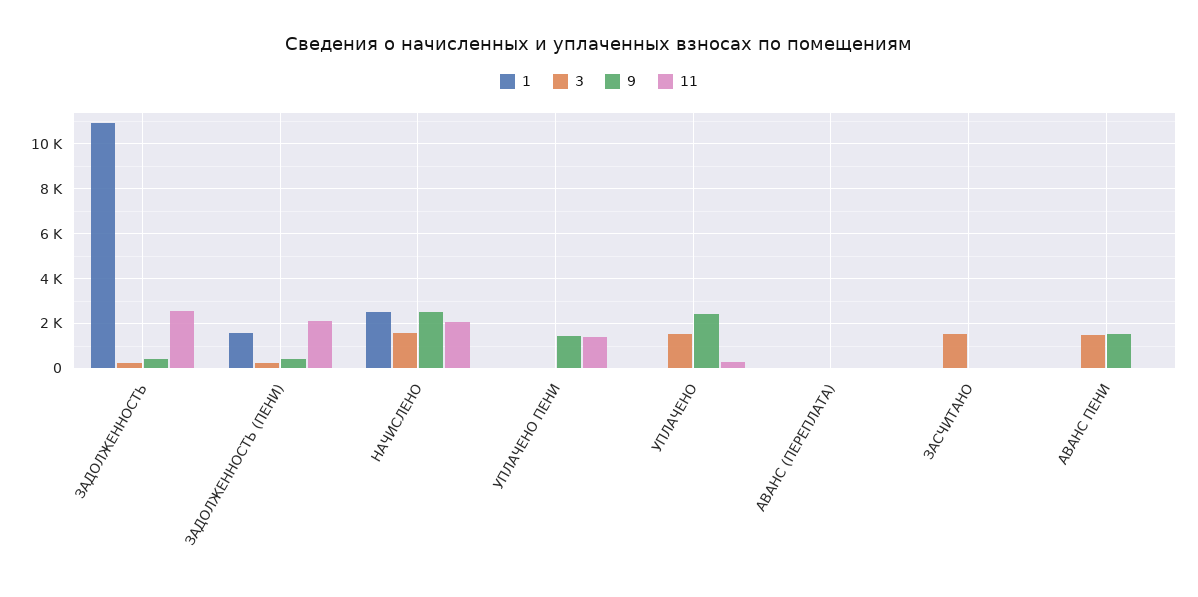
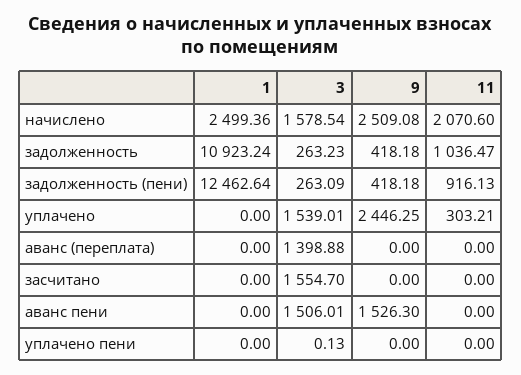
  {
    "1": {
      "ЗАДОЛЖЕННОСТЬ": 10923.24,
-     "ЗАДОЛЖЕННОСТЬ (ПЕНИ)": 1500,
+     "ЗАДОЛЖЕННОСТЬ (ПЕНИ)": 12462.64,
      "НАЧИСЛЕНО": 2499.36,
      "УПЛАЧЕНО ПЕНИ": 0,
      "УПЛАЧЕНО": 0,
      "АВАНС (ПЕРЕПЛАТА)": 0,
      "ЗАСЧИТАНО": 0,
      "АВАНС ПЕНИ": 0
    },
    "3": {
      "ЗАДОЛЖЕННОСТЬ": 263.23,
      "ЗАДОЛЖЕННОСТЬ (ПЕНИ)": 263.09,
      "НАЧИСЛЕНО": 1578.54,
      "УПЛАЧЕНО ПЕНИ": 0.13,
      "УПЛАЧЕНО": 1539.01,
-     "АВАНС (ПЕРЕПЛАТА)": 0,
+     "АВАНС (ПЕРЕПЛАТА)": 1398.88,
      "ЗАСЧИТАНО": 1554.7,
      "АВАНС ПЕНИ": 1506.01
    },
    "9": {
      "ЗАДОЛЖЕННОСТЬ": 418.18,
      "ЗАДОЛЖЕННОСТЬ (ПЕНИ)": 418.18,
      "НАЧИСЛЕНО": 2509.08,
-     "УПЛАЧЕНО ПЕНИ": 1500,
+     "УПЛАЧЕНО ПЕНИ": 0,
      "УПЛАЧЕНО": 2446.25,
      "АВАНС (ПЕРЕПЛАТА)": 0,
      "ЗАСЧИТАНО": 0,
      "АВАНС ПЕНИ": 1526.3
    },
    "11": {
-     "ЗАДОЛЖЕННОСТЬ": 2500,
+     "ЗАДОЛЖЕННОСТЬ": 1036.47,
-     "ЗАДОЛЖЕННОСТЬ (ПЕНИ)": 2000,
+     "ЗАДОЛЖЕННОСТЬ (ПЕНИ)": 916.13,
      "НАЧИСЛЕНО": 2070.6,
-     "УПЛАЧЕНО ПЕНИ": 1500,
+     "УПЛАЧЕНО ПЕНИ": 0,
      "УПЛАЧЕНО": 303.21,
      "АВАНС (ПЕРЕПЛАТА)": 0,
      "ЗАСЧИТАНО": 0,
      "АВАНС ПЕНИ": 0
    }
  }

